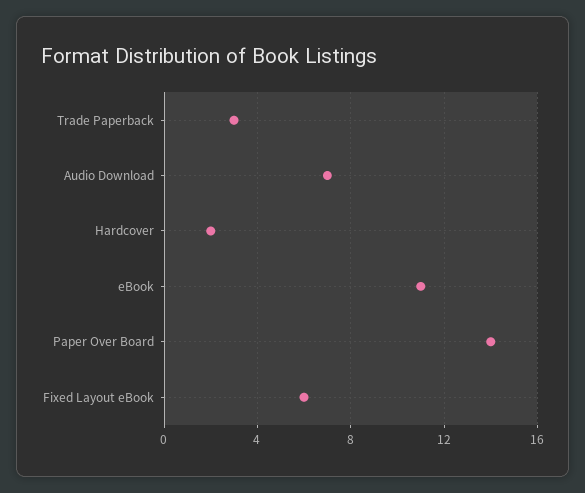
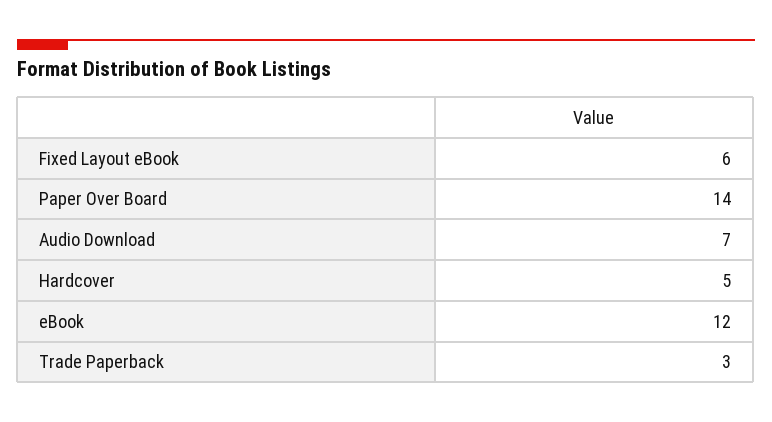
  {
    "Trade Paperback": 3,
    "Audio Download": 7,
-   "Hardcover": 2,
+   "Hardcover": 5,
-   "eBook": 11,
+   "eBook": 12,
    "Paper Over Board": 14,
    "Fixed Layout eBook": 6
  }

